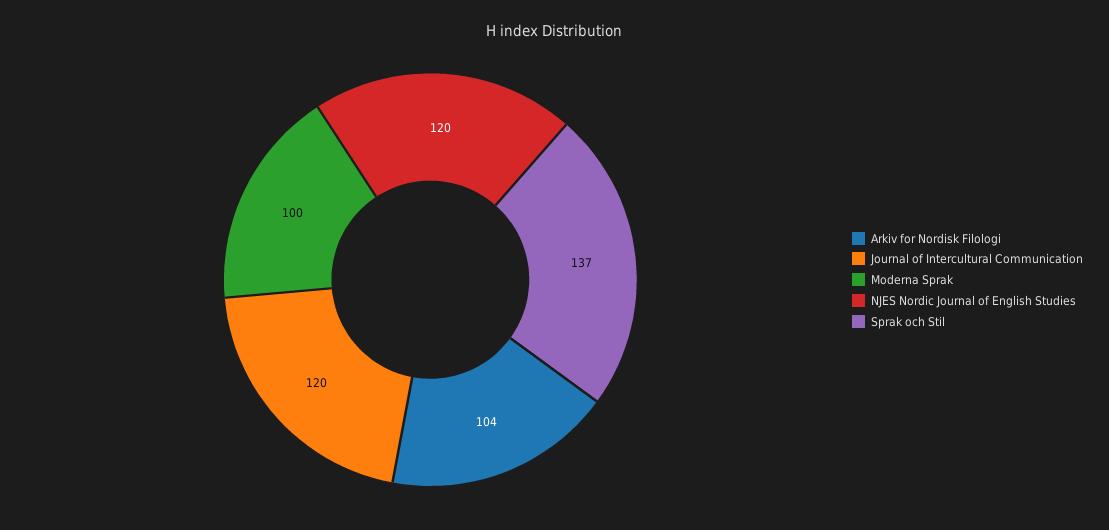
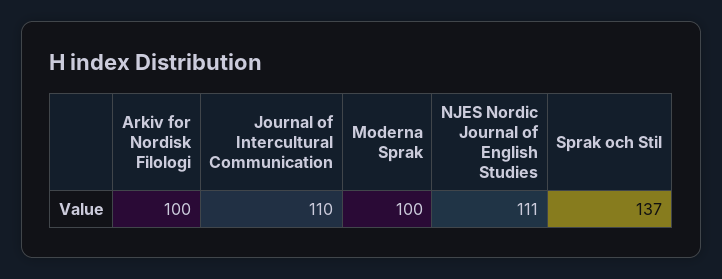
  {
-   "Arkiv for Nordisk Filologi": 104,
+   "Arkiv for Nordisk Filologi": 100,
-   "Journal of Intercultural Communication": 120,
+   "Journal of Intercultural Communication": 110,
    "Moderna Sprak": 100,
-   "NJES Nordic Journal of English Studies": 120,
+   "NJES Nordic Journal of English Studies": 111,
    "Sprak och Stil": 137
  }

